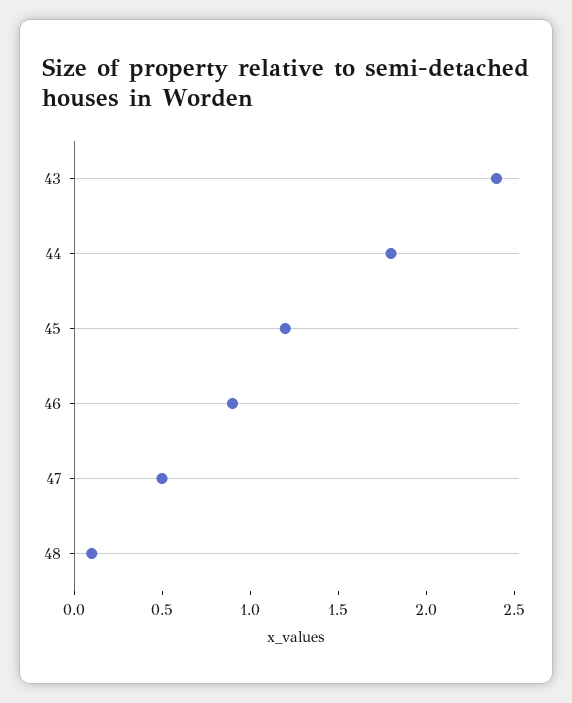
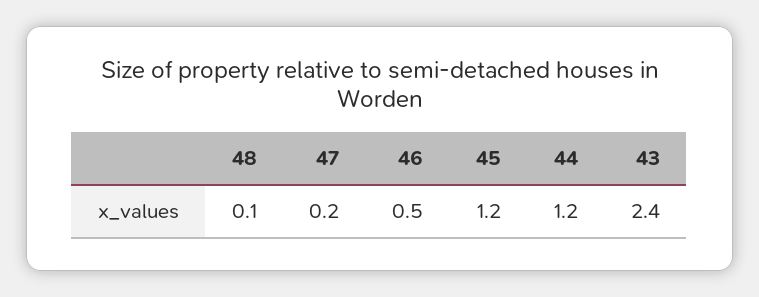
  {
    "43": 2.4,
-   "44": 1.8,
+   "44": 1.2,
    "45": 1.2,
-   "46": 0.9,
+   "46": 0.5,
-   "47": 0.5,
+   "47": 0.2,
    "48": 0.1
  }

